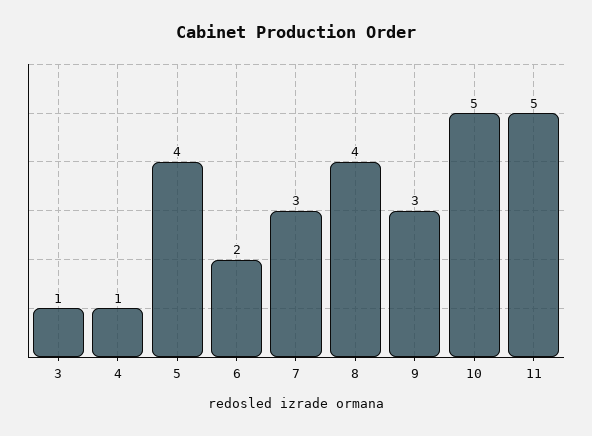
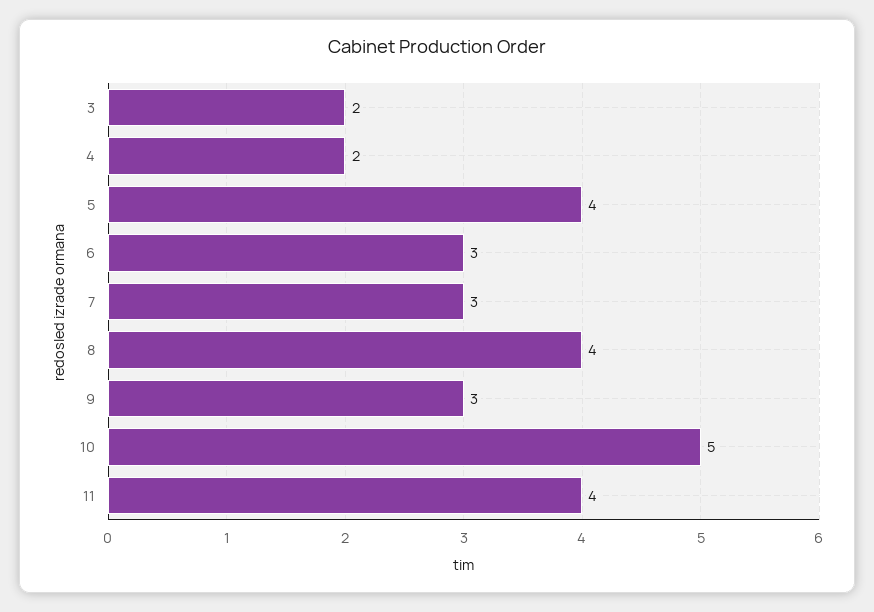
  {
-   "3": 1,
+   "3": 2,
-   "4": 1,
+   "4": 2,
    "5": 4,
-   "6": 2,
+   "6": 3,
    "7": 3,
    "8": 4,
    "9": 3,
    "10": 5,
-   "11": 5
+   "11": 4
  }

